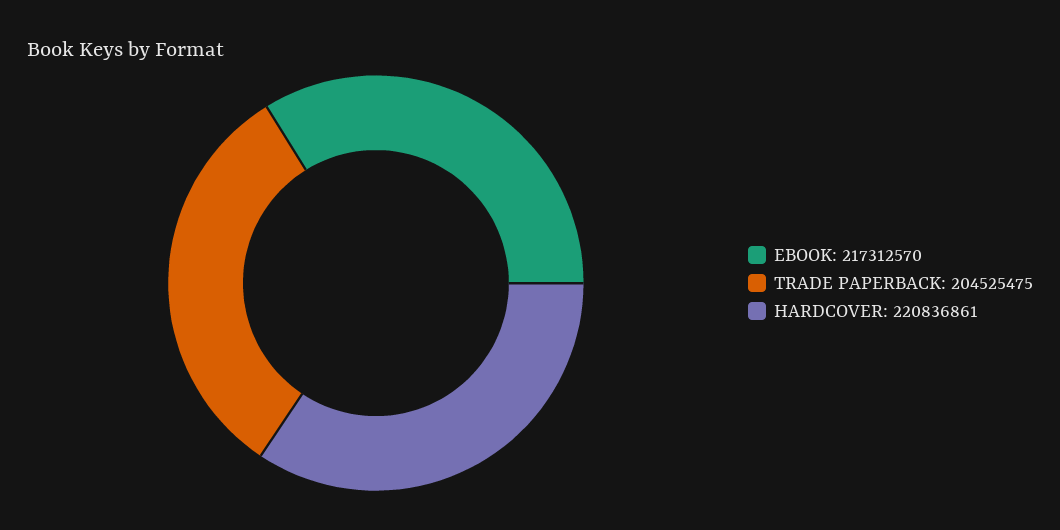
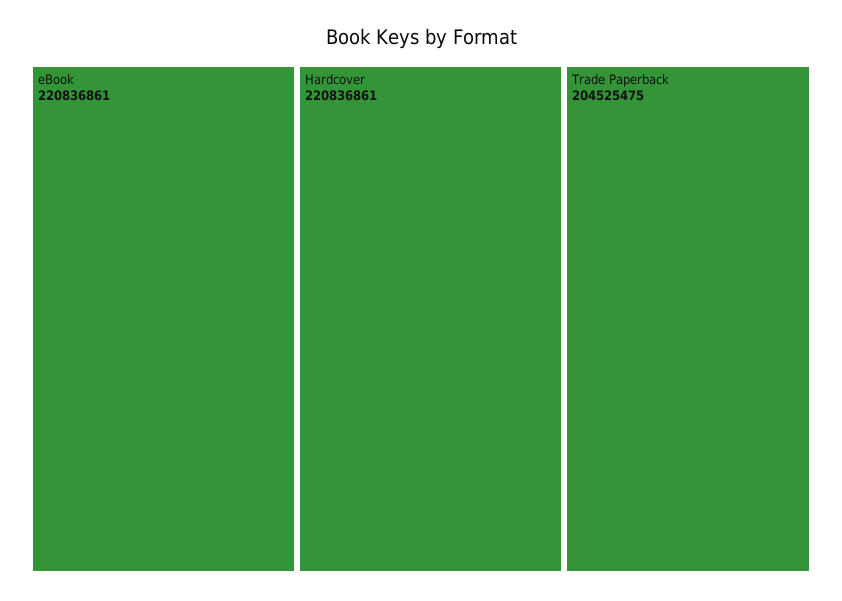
  {
-   "EBOOK": 217312570,
+   "EBOOK": 220836861,
    "TRADE PAPERBACK": 204525475,
    "HARDCOVER": 220836861
  }

